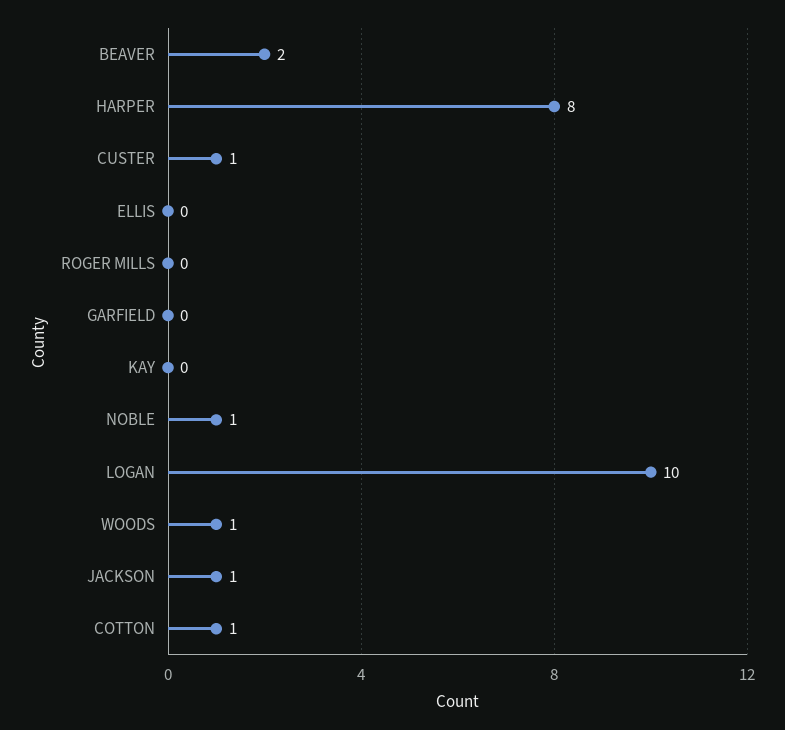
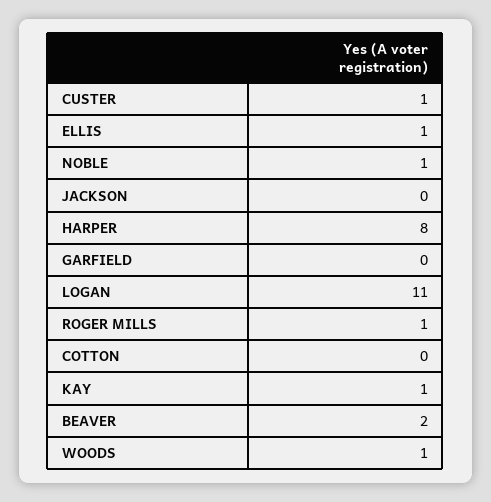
  {
    "BEAVER": 2,
    "HARPER": 8,
    "CUSTER": 1,
-   "ELLIS": 0,
+   "ELLIS": 1,
-   "ROGER MILLS": 0,
+   "ROGER MILLS": 1,
    "GARFIELD": 0,
-   "KAY": 0,
+   "KAY": 1,
    "NOBLE": 1,
-   "LOGAN": 10,
+   "LOGAN": 11,
    "WOODS": 1,
-   "JACKSON": 1,
+   "JACKSON": 0,
-   "COTTON": 1
+   "COTTON": 0
  }

